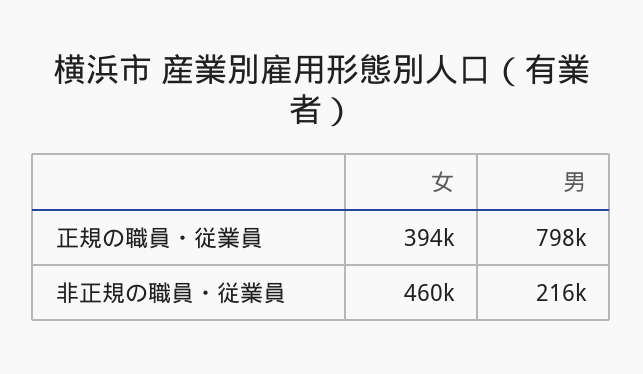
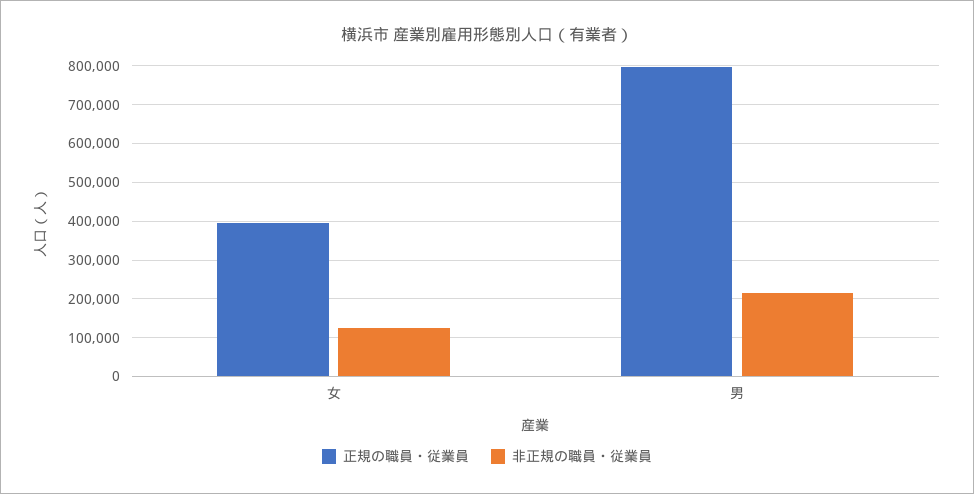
  {
    "正規の職員・従業員": {
      "女": 394000,
      "男": 798000
    },
    "非正規の職員・従業員": {
-     "女": 460000,
+     "女": 120000,
      "男": 216000
    }
  }

